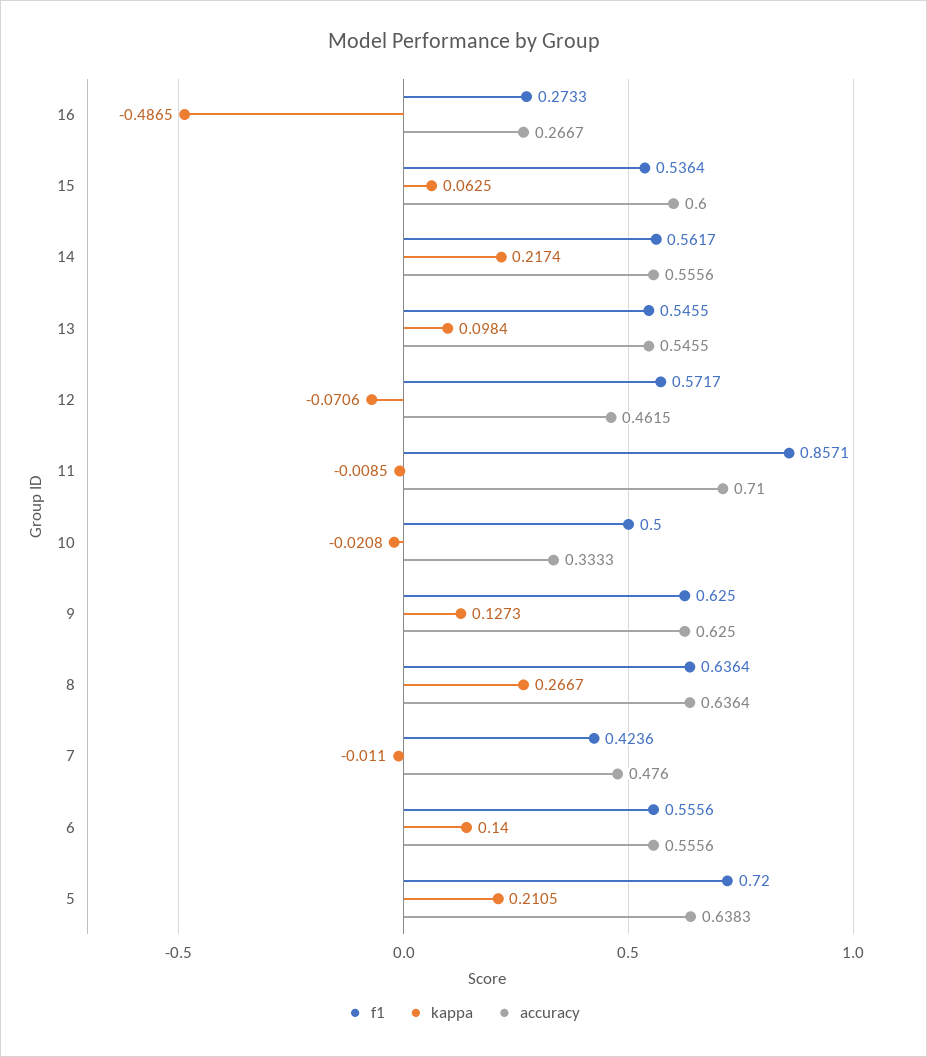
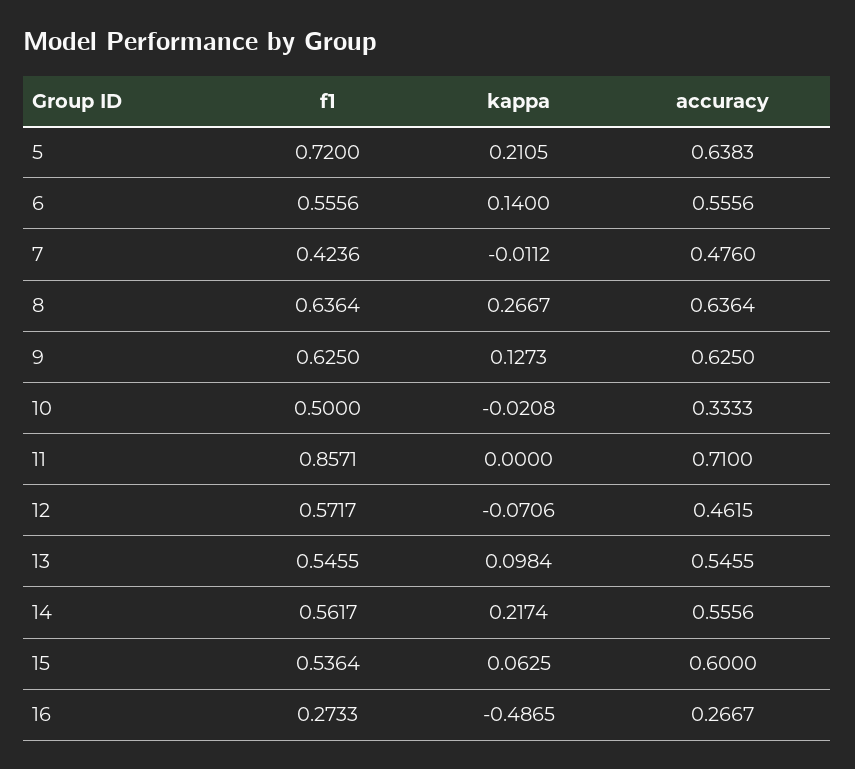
  {
    "f1": {
      "16": 0.2733,
      "15": 0.5364,
      "14": 0.5617,
      "13": 0.5455,
      "12": 0.5717,
      "11": 0.8571,
      "10": 0.5,
      "9": 0.625,
      "8": 0.6364,
      "7": 0.4236,
      "6": 0.5556,
      "5": 0.72
    },
    "kappa": {
      "16": -0.4865,
      "15": 0.0625,
      "14": 0.2174,
      "13": 0.0984,
      "12": -0.0706,
-     "11": -0.0085,
+     "11": 0,
      "10": -0.0208,
      "9": 0.1273,
      "8": 0.2667,
-     "7": -0.011,
+     "7": -0.0112,
      "6": 0.14,
      "5": 0.2105
    },
    "accuracy": {
      "16": 0.2667,
      "15": 0.6,
      "14": 0.5556,
      "13": 0.5455,
      "12": 0.4615,
      "11": 0.71,
      "10": 0.3333,
      "9": 0.625,
      "8": 0.6364,
      "7": 0.476,
      "6": 0.5556,
      "5": 0.6383
    }
  }

